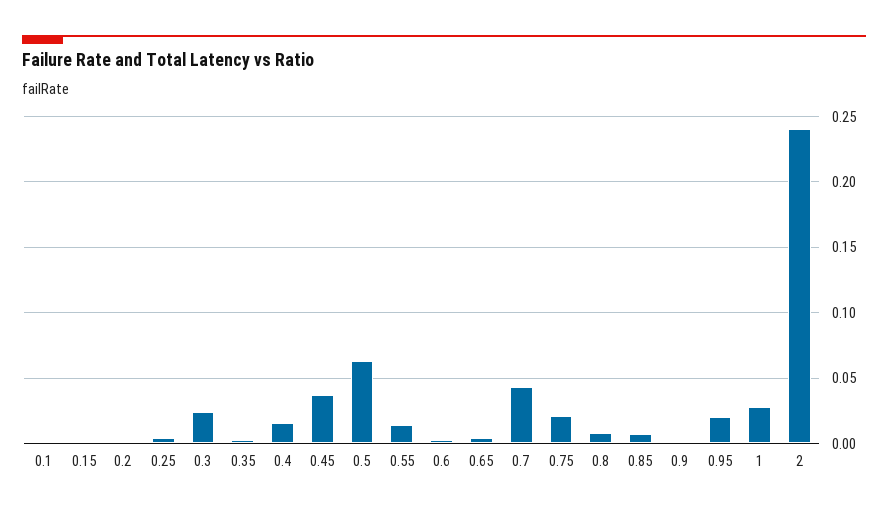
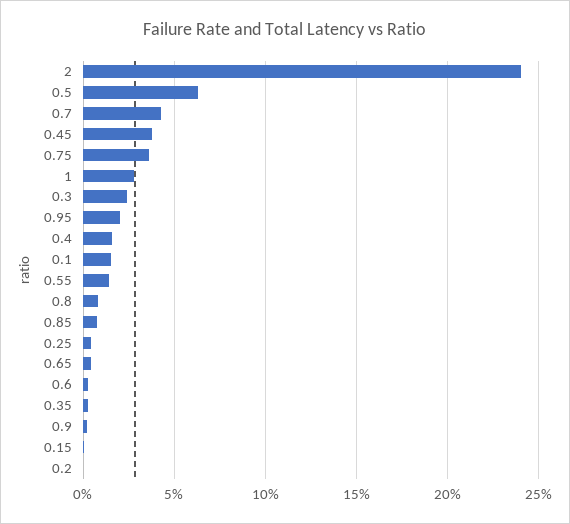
  {
-   "0.1": 0,
+   "0.1": 0.015,
    "0.15": 0,
    "0.2": 0,
    "0.25": 0.005,
    "0.3": 0.025,
    "0.35": 0,
    "0.4": 0.015,
    "0.45": 0.035,
    "0.5": 0.065,
    "0.55": 0.015,
    "0.6": 0.005,
    "0.65": 0.005,
    "0.7": 0.045,
-   "0.75": 0.02,
+   "0.75": 0.035,
    "0.8": 0.01,
    "0.85": 0.005,
    "0.9": 0,
    "0.95": 0.02,
    "1": 0.03,
    "2": 0.24
  }

